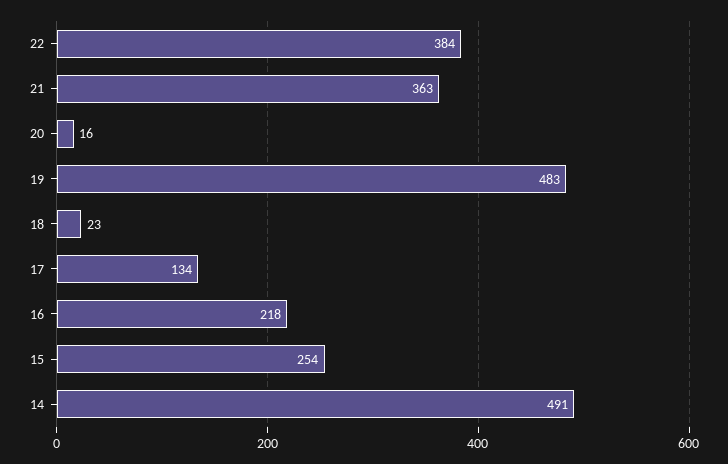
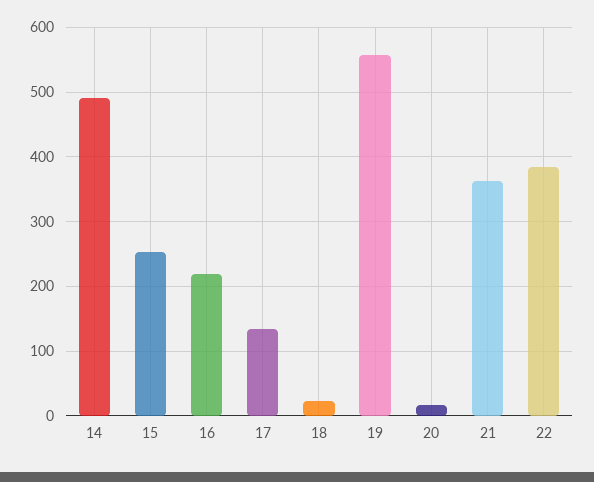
  {
    "22": 384,
    "21": 363,
    "20": 16,
-   "19": 483,
+   "19": 560,
    "18": 23,
    "17": 134,
    "16": 218,
    "15": 254,
    "14": 491
  }

